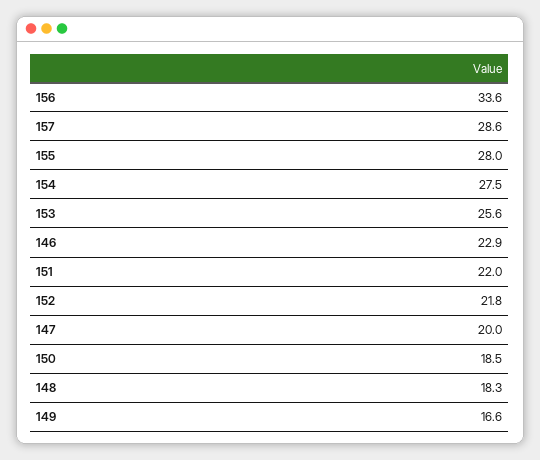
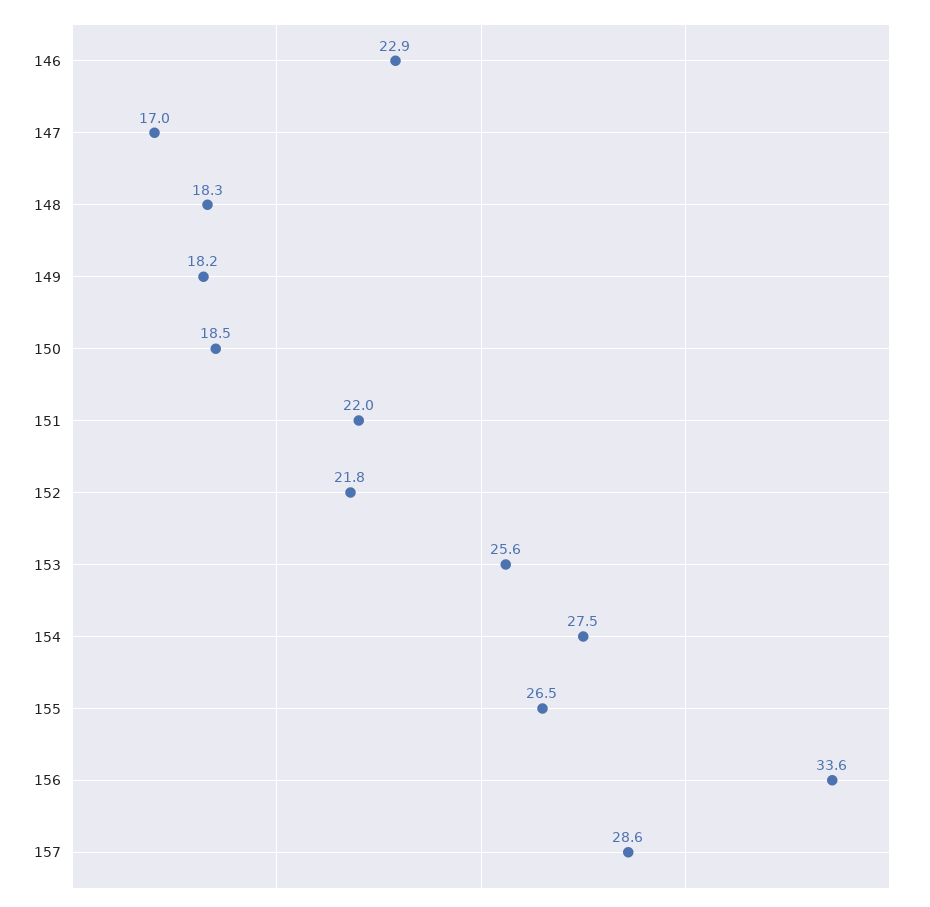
  {
    "156": 33.6,
    "157": 28.6,
-   "155": 28,
+   "155": 26.5,
    "154": 27.5,
    "153": 25.6,
    "146": 22.9,
    "151": 22,
    "152": 21.8,
-   "147": 20,
+   "147": 17,
    "150": 18.5,
    "148": 18.3,
-   "149": 16.6
+   "149": 18.2
  }

